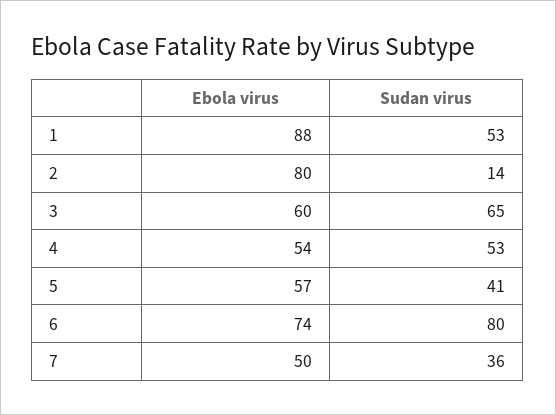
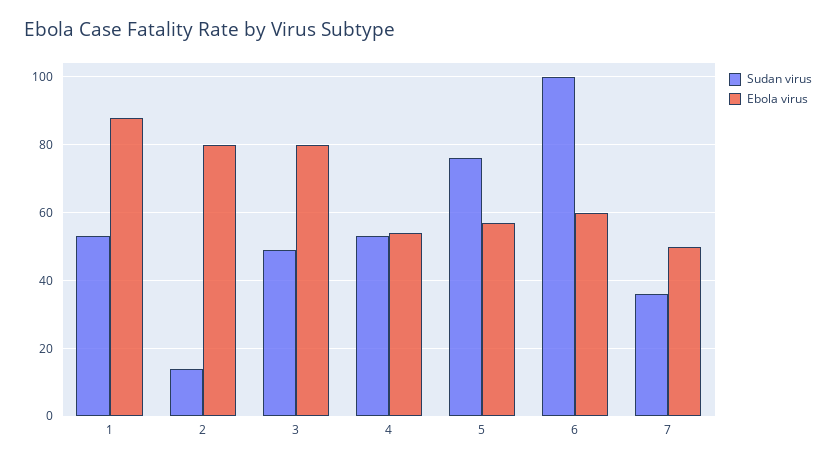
  {
    "Ebola virus": {
      "1": 88,
      "2": 80,
-     "3": 60,
+     "3": 80,
      "4": 54,
      "5": 57,
-     "6": 74,
+     "6": 60,
      "7": 50
    },
    "Sudan virus": {
      "1": 53,
      "2": 14,
-     "3": 65,
+     "3": 50,
      "4": 53,
-     "5": 41,
+     "5": 75,
-     "6": 80,
+     "6": 100,
      "7": 36
    }
  }

